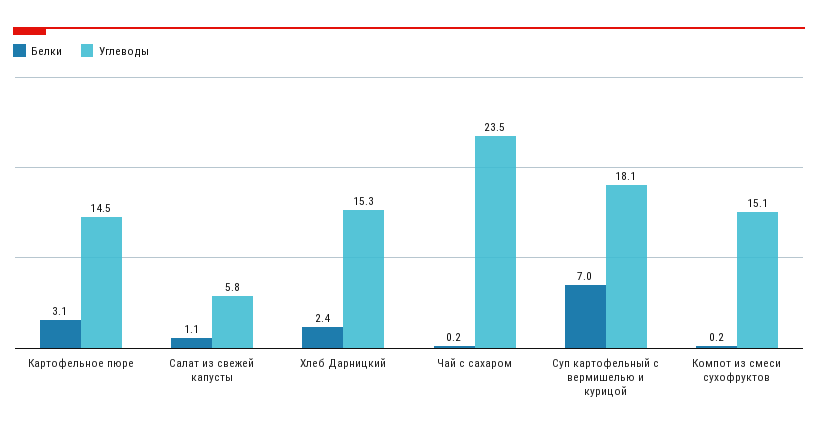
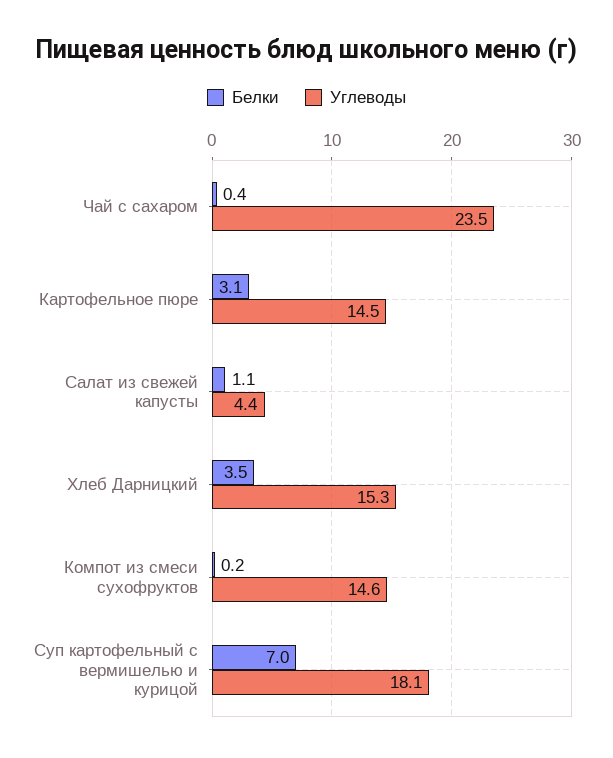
  {
    "Белки": {
      "Картофельное пюре": 3.1,
      "Салат из свежей капусты": 1.1,
-     "Хлеб Дарницкий": 2.4,
+     "Хлеб Дарницкий": 3.5,
-     "Чай с сахаром": 0.2,
+     "Чай с сахаром": 0.4,
      "Суп картофельный с вермишелью и курицой": 7,
      "Компот из смеси сухофруктов": 0.2
    },
    "Углеводы": {
      "Картофельное пюре": 14.5,
-     "Салат из свежей капусты": 5.8,
+     "Салат из свежей капусты": 4.4,
      "Хлеб Дарницкий": 15.3,
      "Чай с сахаром": 23.5,
      "Суп картофельный с вермишелью и курицой": 18.1,
-     "Компот из смеси сухофруктов": 15.1
+     "Компот из смеси сухофруктов": 14.6
    }
  }

